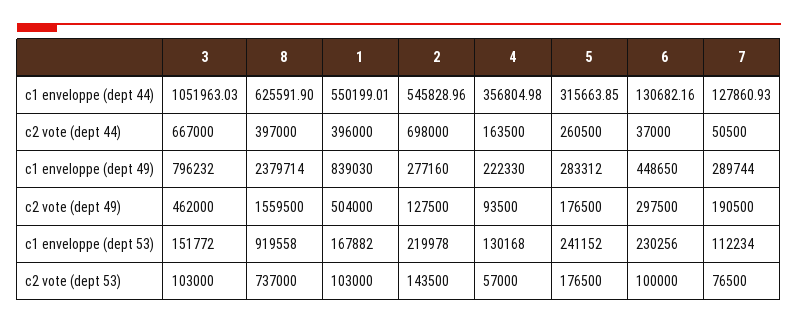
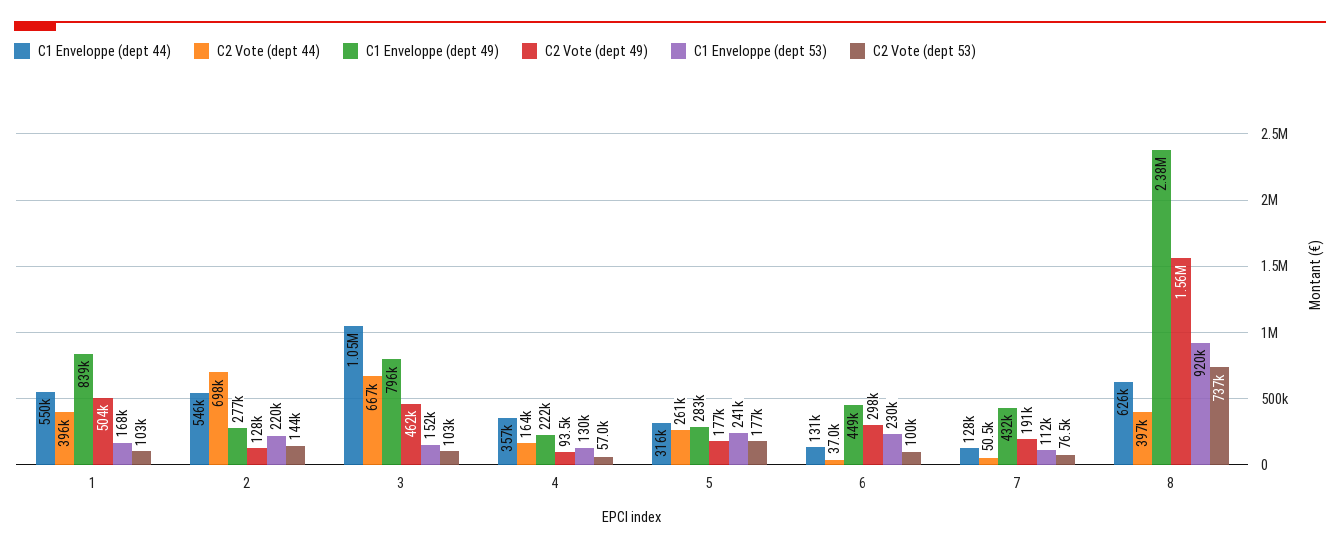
  {
    "c1 enveloppe (dept 44)": {
      "3": 1051963.03,
      "8": 625591.9,
      "1": 550199.01,
      "2": 545828.96,
      "4": 356804.98,
      "5": 315663.85,
      "6": 130682.16,
      "7": 127860.93
    },
    "c2 vote (dept 44)": {
      "3": 667000,
      "8": 397000,
      "1": 396000,
      "2": 698000,
      "4": 163500,
      "5": 260500,
      "6": 37000,
      "7": 50500
    },
    "c1 enveloppe (dept 49)": {
      "3": 796232,
      "8": 2379714,
      "1": 839030,
      "2": 277160,
      "4": 222330,
      "5": 283312,
      "6": 448650,
-     "7": 289744
+     "7": 432000
    },
    "c2 vote (dept 49)": {
      "3": 462000,
      "8": 1559500,
      "1": 504000,
      "2": 127500,
      "4": 93500,
      "5": 176500,
      "6": 297500,
      "7": 190500
    },
    "c1 enveloppe (dept 53)": {
      "3": 151772,
      "8": 919558,
      "1": 167882,
      "2": 219978,
      "4": 130168,
      "5": 241152,
      "6": 230256,
      "7": 112234
    },
    "c2 vote (dept 53)": {
      "3": 103000,
      "8": 737000,
      "1": 103000,
      "2": 143500,
      "4": 57000,
      "5": 176500,
      "6": 100000,
      "7": 76500
    }
  }

